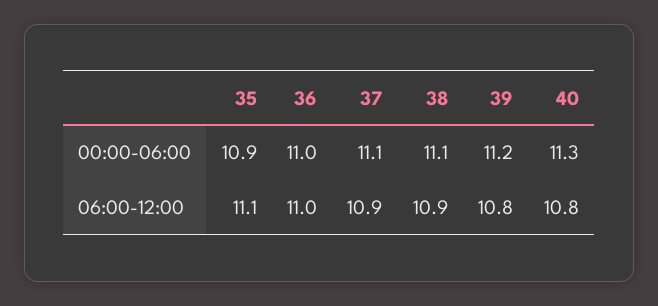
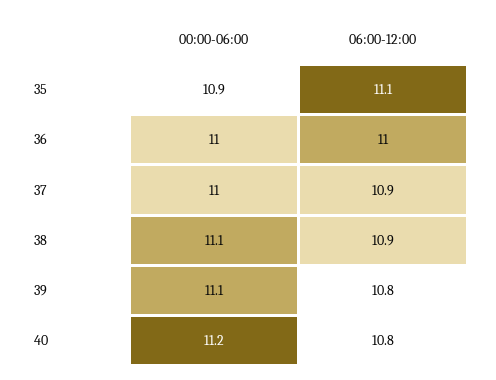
  {
    "35": {
      "00:00-06:00": 10.9,
      "06:00-12:00": 11.1
    },
    "36": {
      "00:00-06:00": 11,
      "06:00-12:00": 11
    },
    "37": {
-     "00:00-06:00": 11.1,
+     "00:00-06:00": 11,
      "06:00-12:00": 10.9
    },
    "38": {
      "00:00-06:00": 11.1,
      "06:00-12:00": 10.9
    },
    "39": {
-     "00:00-06:00": 11.2,
+     "00:00-06:00": 11.1,
      "06:00-12:00": 10.8
    },
    "40": {
-     "00:00-06:00": 11.3,
+     "00:00-06:00": 11.2,
      "06:00-12:00": 10.8
    }
  }

